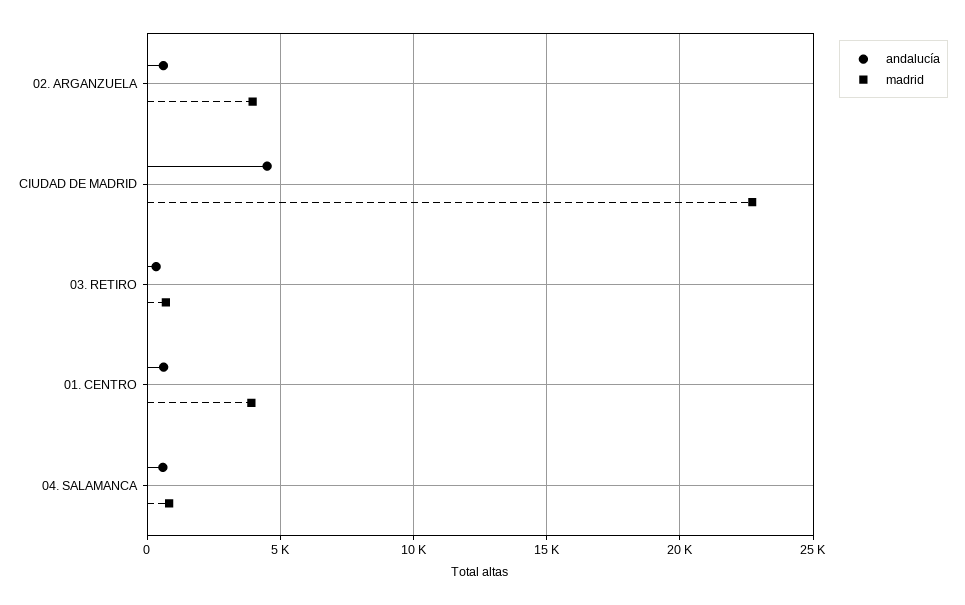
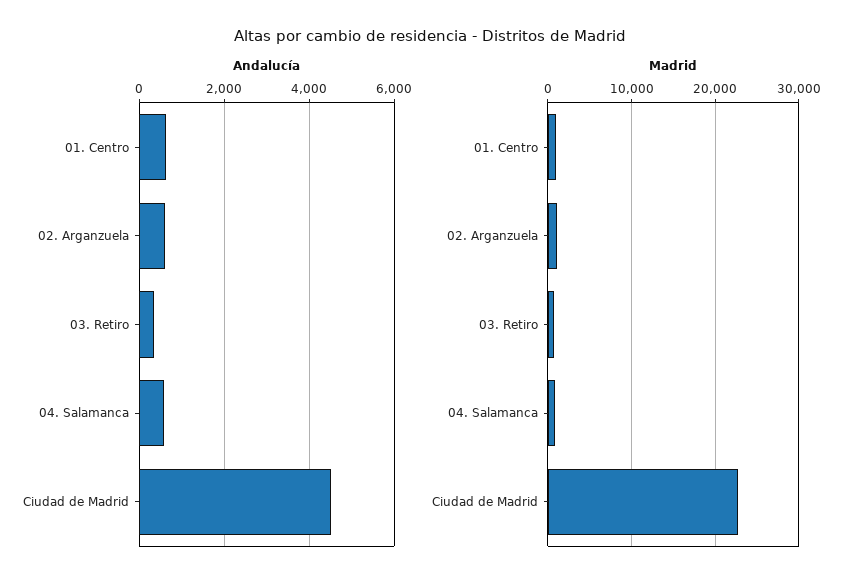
  {
    "andalucía": {
      "02. ARGANZUELA": 600,
      "CIUDAD DE MADRID": 4600,
      "03. RETIRO": 400,
      "01. CENTRO": 600,
      "04. SALAMANCA": 600
    },
    "madrid": {
-     "02. ARGANZUELA": 4000,
+     "02. ARGANZUELA": 1000,
      "CIUDAD DE MADRID": 22500,
      "03. RETIRO": 500,
-     "01. CENTRO": 4000,
+     "01. CENTRO": 1000,
      "04. SALAMANCA": 1000
    }
  }

